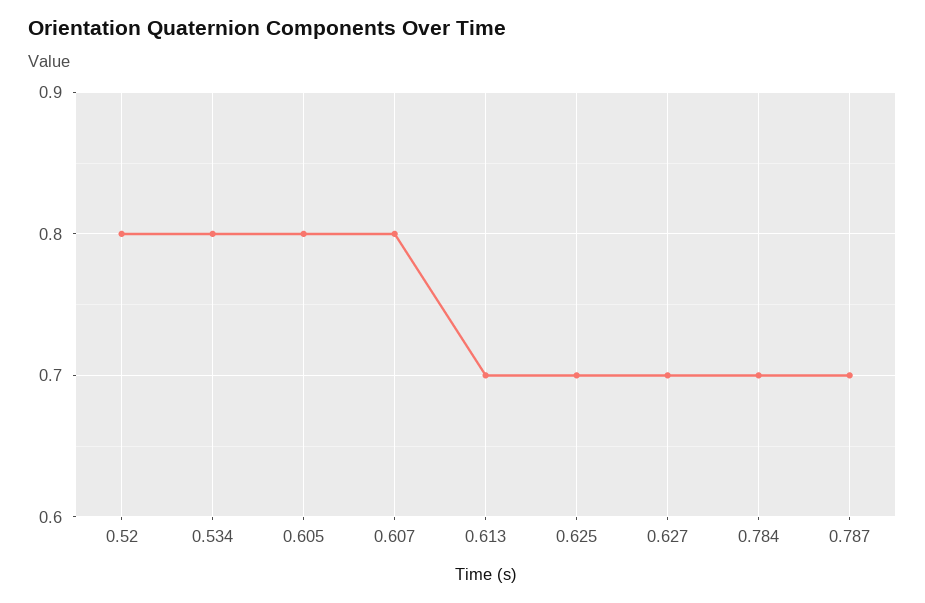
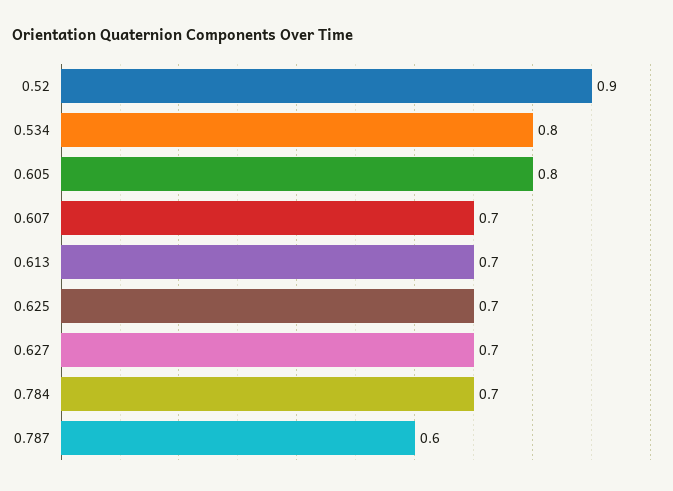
  {
-   "0.52": 0.8,
+   "0.52": 0.9,
    "0.534": 0.8,
    "0.605": 0.8,
-   "0.607": 0.8,
+   "0.607": 0.7,
    "0.613": 0.7,
    "0.625": 0.7,
    "0.627": 0.7,
    "0.784": 0.7,
-   "0.787": 0.7
+   "0.787": 0.6
  }

